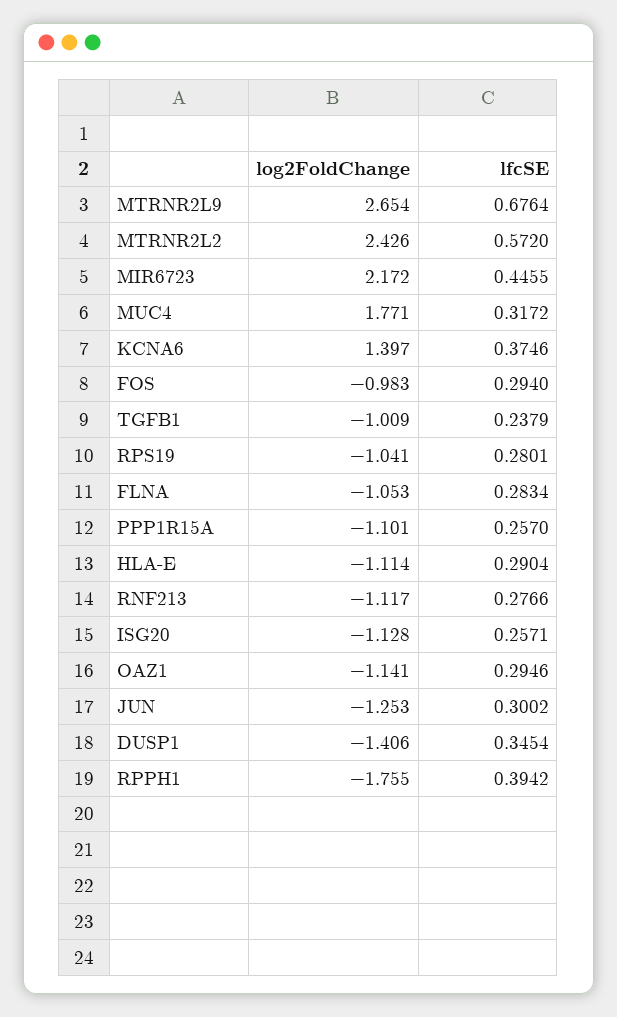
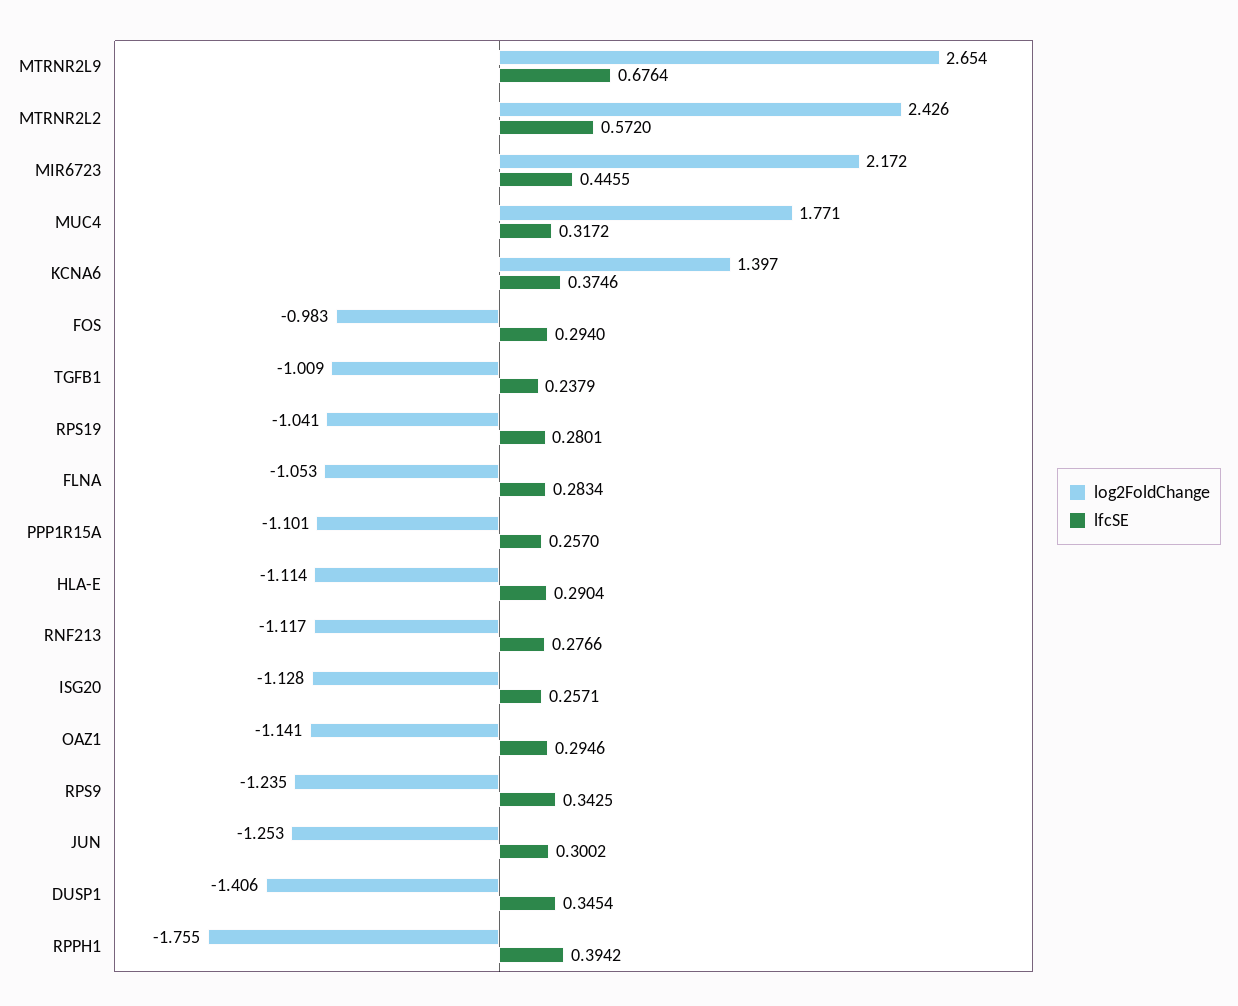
  {
    "log2FoldChange": {
      "MTRNR2L9": 2.654,
      "MTRNR2L2": 2.426,
      "MIR6723": 2.172,
      "MUC4": 1.771,
      "KCNA6": 1.397,
      "FOS": -0.983,
      "TGFB1": -1.009,
      "RPS19": -1.041,
      "FLNA": -1.053,
      "PPP1R15A": -1.101,
      "HLA-E": -1.114,
      "RNF213": -1.117,
      "ISG20": -1.128,
      "OAZ1": -1.141,
      "JUN": -1.253,
      "DUSP1": -1.406,
-     "RPPH1": -1.755
+     "RPPH1": -1.755,
+     "RPS9": -1.235
    },
    "lfcSE": {
      "MTRNR2L9": 0.6764,
      "MTRNR2L2": 0.572,
      "MIR6723": 0.4455,
      "MUC4": 0.3172,
      "KCNA6": 0.3746,
      "FOS": 0.294,
      "TGFB1": 0.2379,
      "RPS19": 0.2801,
      "FLNA": 0.2834,
      "PPP1R15A": 0.257,
      "HLA-E": 0.2904,
      "RNF213": 0.2766,
      "ISG20": 0.2571,
      "OAZ1": 0.2946,
      "JUN": 0.3002,
      "DUSP1": 0.3454,
-     "RPPH1": 0.3942
+     "RPPH1": 0.3942,
+     "RPS9": 0.3425
    }
  }

